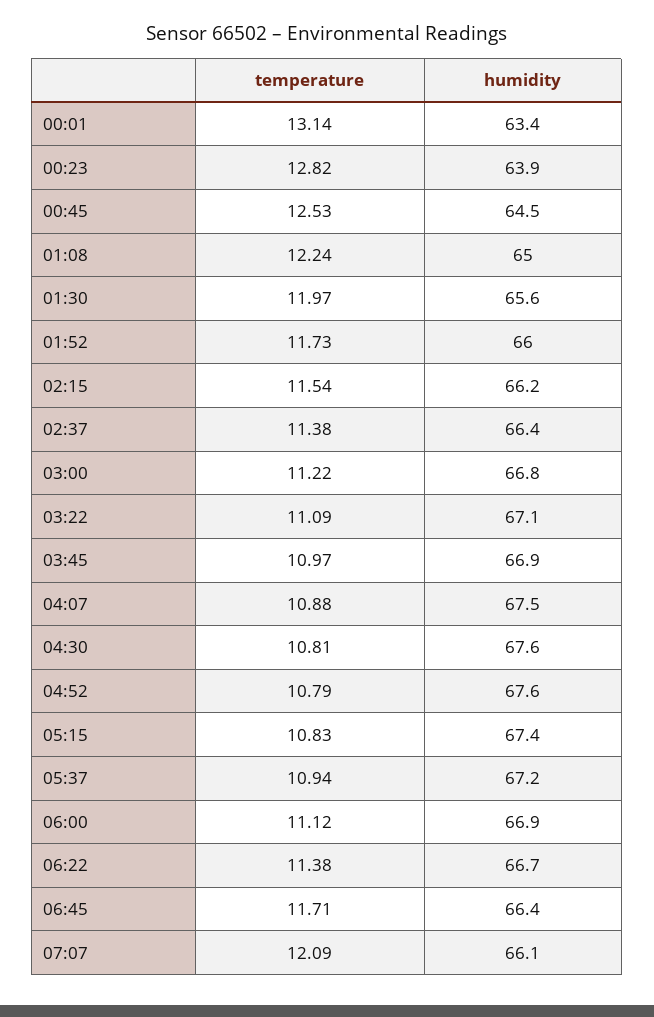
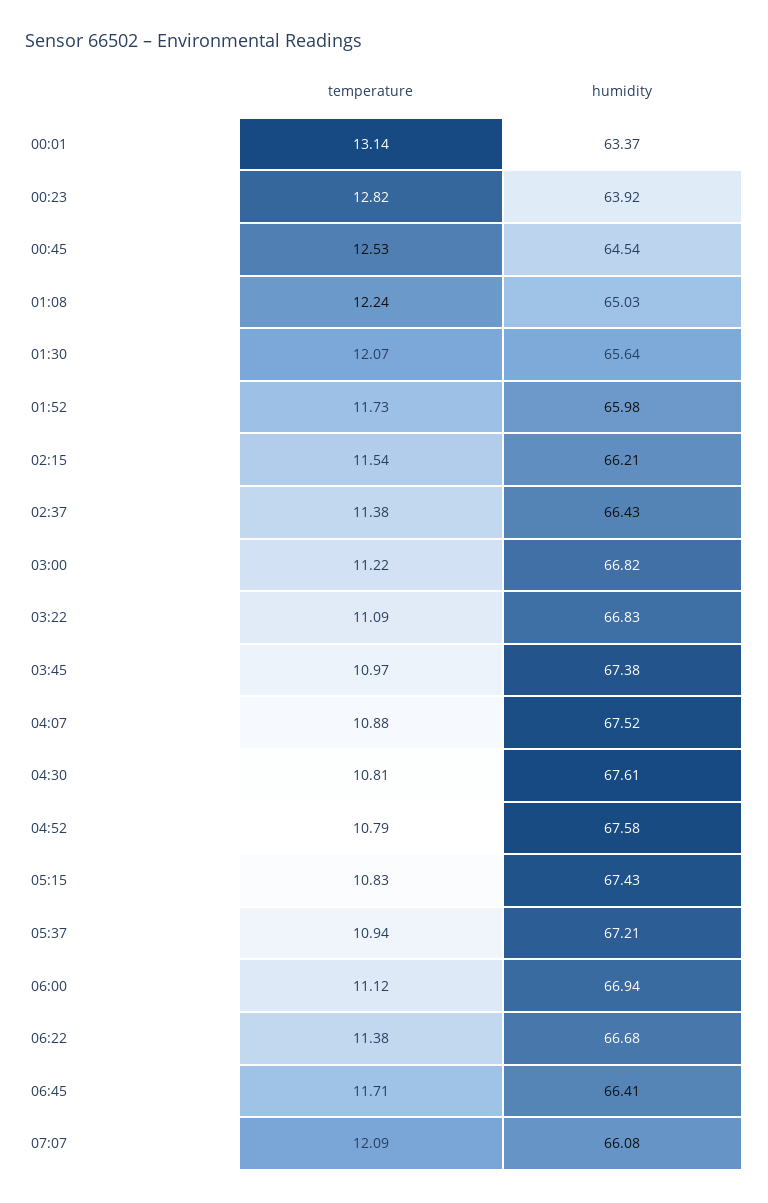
  {
    "temperature": {
      "00:01": 13.14,
      "00:23": 12.82,
      "00:45": 12.53,
      "01:08": 12.24,
-     "01:30": 11.97,
+     "01:30": 12.07,
      "01:52": 11.73,
      "02:15": 11.54,
      "02:37": 11.38,
      "03:00": 11.22,
      "03:22": 11.09,
      "03:45": 10.97,
      "04:07": 10.88,
      "04:30": 10.81,
      "04:52": 10.79,
      "05:15": 10.83,
      "05:37": 10.94,
      "06:00": 11.12,
      "06:22": 11.38,
      "06:45": 11.71,
      "07:07": 12.09
    },
    "humidity": {
      "00:01": 63.37,
      "00:23": 63.92,
      "00:45": 64.54,
      "01:08": 65.03,
      "01:30": 65.64,
      "01:52": 65.98,
      "02:15": 66.21,
      "02:37": 66.43,
      "03:00": 66.82,
-     "03:22": 67.1,
+     "03:22": 66.83,
-     "03:45": 66.9,
+     "03:45": 67.38,
      "04:07": 67.52,
      "04:30": 67.61,
      "04:52": 67.58,
      "05:15": 67.43,
      "05:37": 67.21,
      "06:00": 66.94,
      "06:22": 66.68,
      "06:45": 66.41,
      "07:07": 66.08
    }
  }

